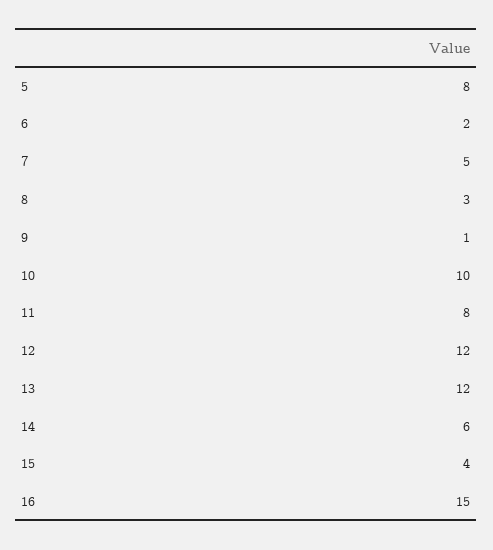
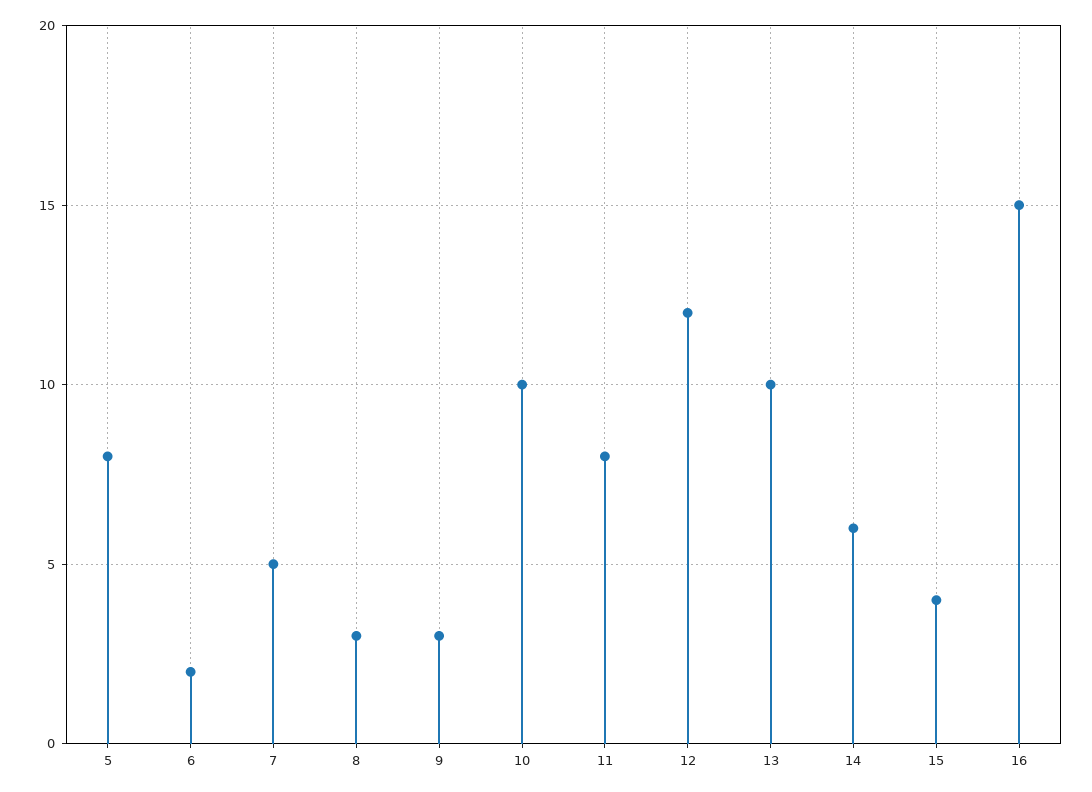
  {
    "5": 8,
    "6": 2,
    "7": 5,
    "8": 3,
-   "9": 1,
+   "9": 3,
    "10": 10,
    "11": 8,
    "12": 12,
-   "13": 12,
+   "13": 10,
    "14": 6,
    "15": 4,
    "16": 15
  }

